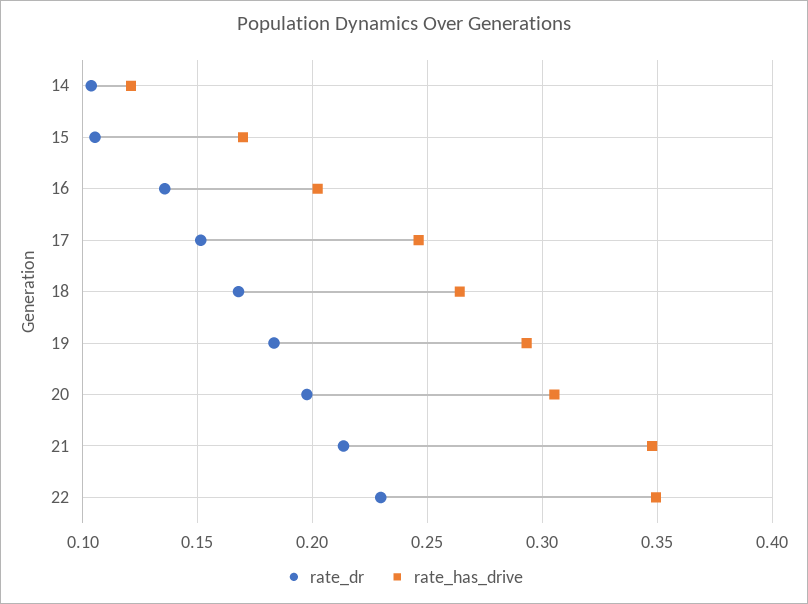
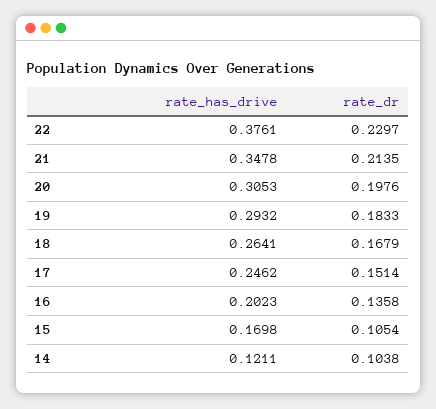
  {
    "rate_dr": {
      "14": 0.1038,
      "15": 0.1054,
      "16": 0.1358,
      "17": 0.1514,
      "18": 0.1679,
      "19": 0.1833,
      "20": 0.1976,
      "21": 0.2135,
      "22": 0.2297
    },
    "rate_has_drive": {
      "14": 0.1211,
      "15": 0.1698,
      "16": 0.2023,
      "17": 0.2462,
      "18": 0.2641,
      "19": 0.2932,
      "20": 0.3053,
      "21": 0.3478,
-     "22": 0.35
+     "22": 0.3761
    }
  }

